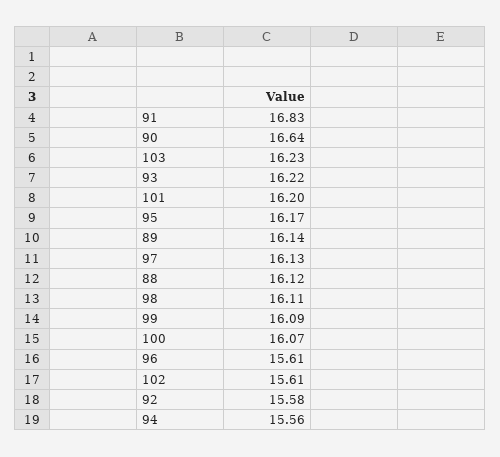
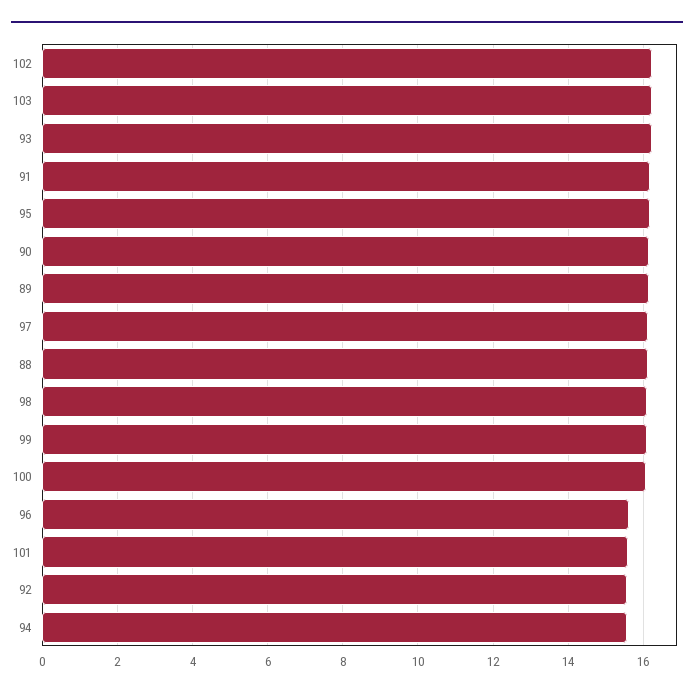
  {
-   "91": 16.83,
+   "91": 16.2,
-   "90": 16.64,
+   "90": 16.2,
    "103": 16.23,
    "93": 16.22,
-   "101": 16.2,
+   "101": 15.6,
    "95": 16.17,
    "89": 16.14,
    "97": 16.13,
    "88": 16.12,
    "98": 16.11,
    "99": 16.09,
    "100": 16.07,
    "96": 15.61,
-   "102": 15.61,
+   "102": 16.2,
    "92": 15.58,
    "94": 15.56
  }

